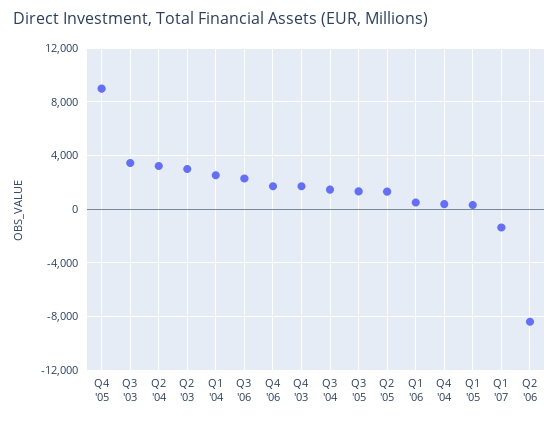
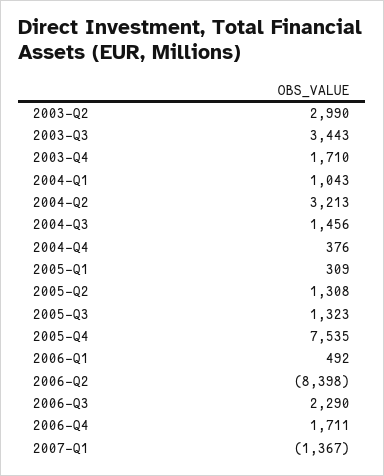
  {
-   "Q4 '05": 9000,
+   "Q4 '05": 7535,
    "Q3 '03": 3443,
    "Q2 '04": 3213,
    "Q2 '03": 2990,
-   "Q1 '04": 2500,
+   "Q1 '04": 1043,
    "Q3 '06": 2290,
    "Q4 '06": 1711,
    "Q4 '03": 1710,
    "Q3 '04": 1456,
    "Q3 '05": 1323,
    "Q2 '05": 1308,
    "Q1 '06": 492,
    "Q4 '04": 376,
    "Q1 '05": 309,
    "Q1 '07": -1367,
    "Q2 '06": -8398
  }

